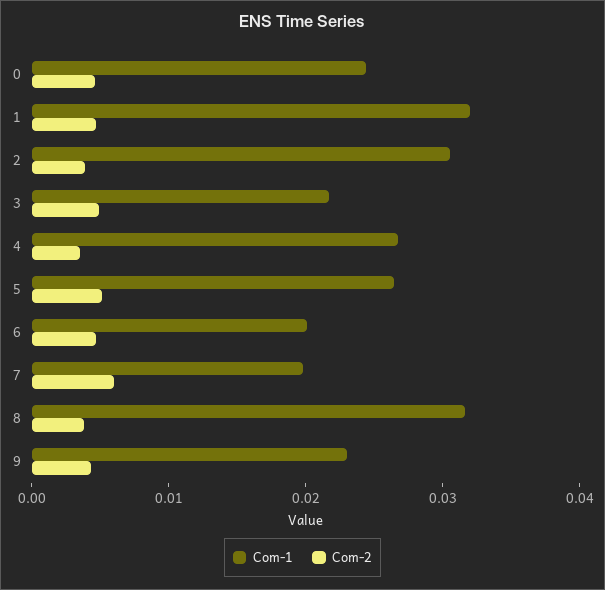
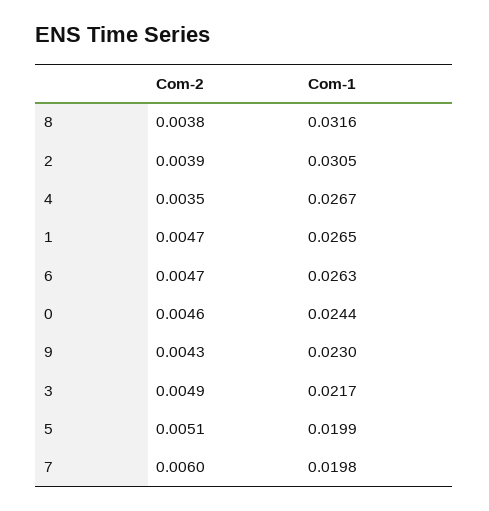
  {
    "Com-1": {
      "0": 0.0244,
-     "1": 0.032,
+     "1": 0.0265,
      "2": 0.0305,
      "3": 0.0217,
      "4": 0.0267,
-     "5": 0.026,
+     "5": 0.0199,
-     "6": 0.02,
+     "6": 0.0263,
      "7": 0.0198,
      "8": 0.0316,
      "9": 0.023
    },
    "Com-2": {
      "0": 0.0046,
      "1": 0.0047,
      "2": 0.0039,
      "3": 0.0049,
      "4": 0.0035,
      "5": 0.0051,
      "6": 0.0047,
      "7": 0.006,
      "8": 0.0038,
      "9": 0.0043
    }
  }

